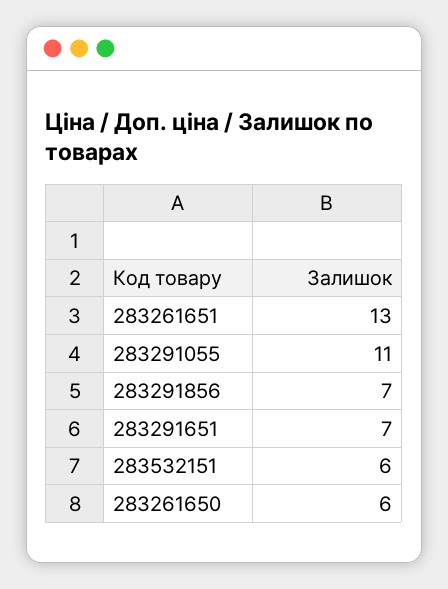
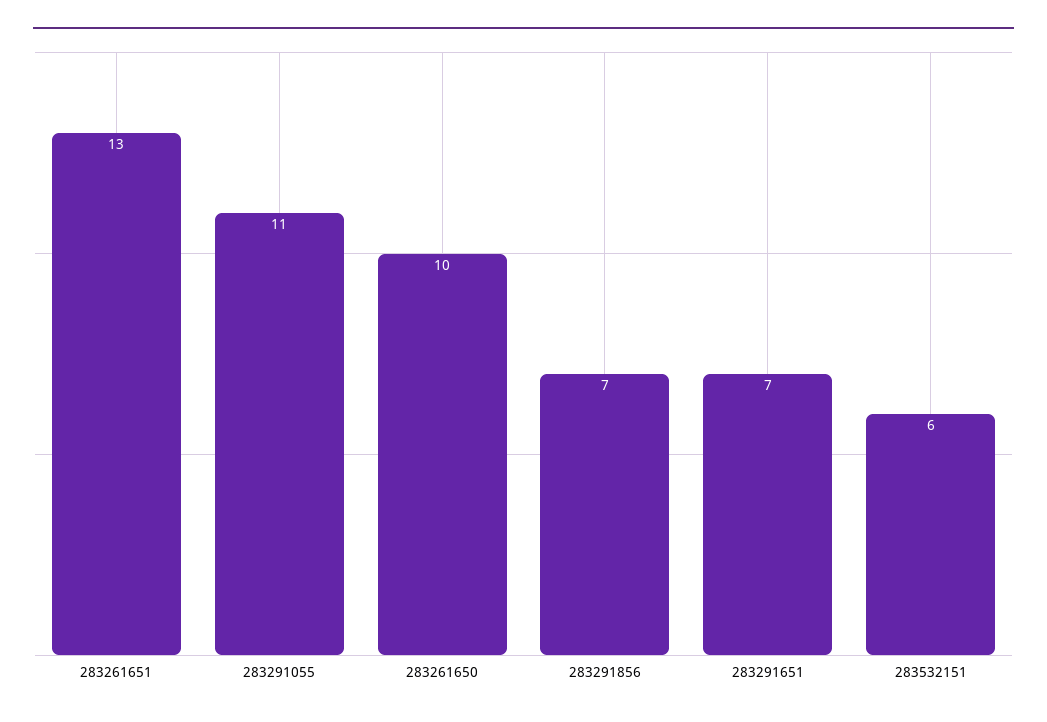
  {
    "283261651": 13,
    "283291055": 11,
    "283291856": 7,
    "283291651": 7,
    "283532151": 6,
-   "283261650": 6
+   "283261650": 10
  }

